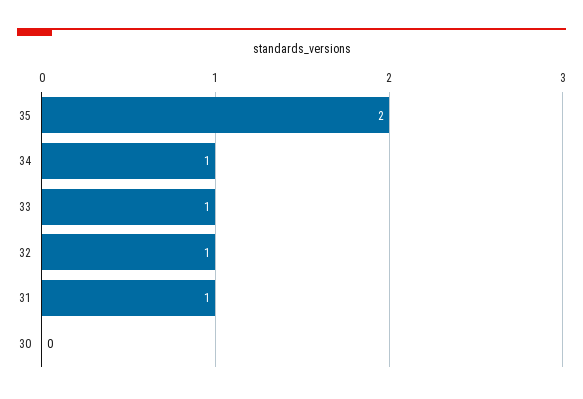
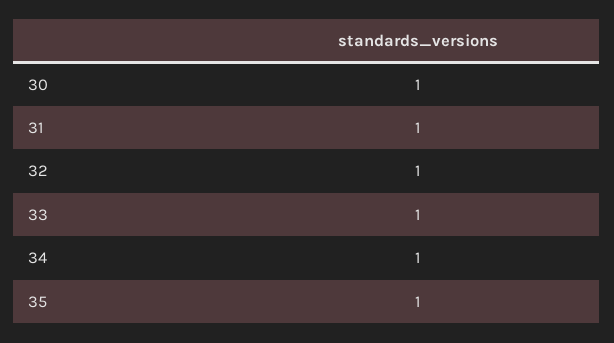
  {
-   "35": 2,
+   "35": 1,
    "34": 1,
    "33": 1,
    "32": 1,
    "31": 1,
-   "30": 0
+   "30": 1
  }

